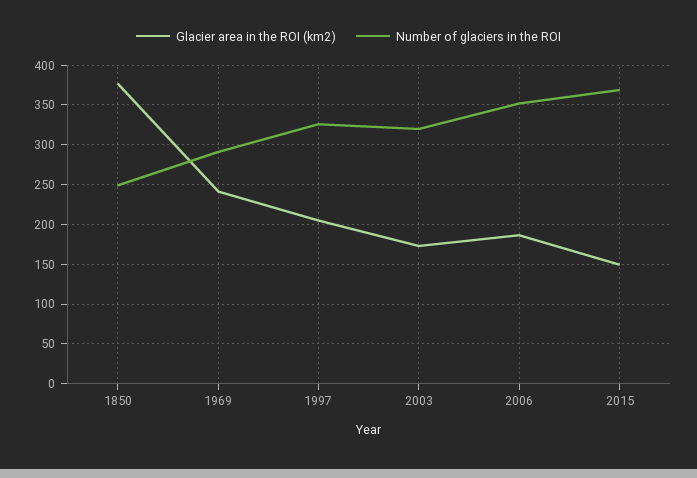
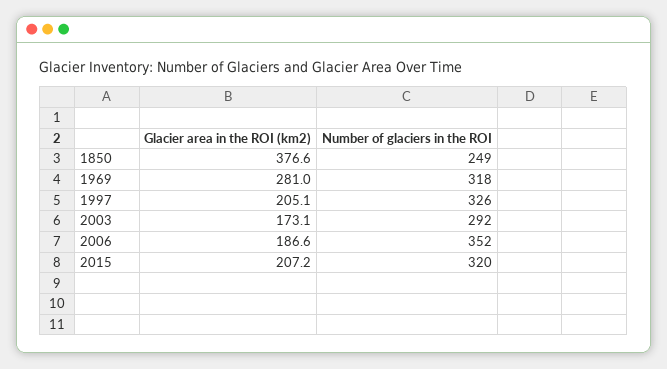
  {
    "Glacier area in the ROI (km2)": {
      "1850": 376.6,
-     "1969": 240,
+     "1969": 281,
      "1997": 205.1,
      "2003": 173.1,
      "2006": 186.6,
-     "2015": 150
+     "2015": 207.2
    },
    "Number of glaciers in the ROI": {
      "1850": 249,
-     "1969": 290,
+     "1969": 318,
      "1997": 326,
-     "2003": 320,
+     "2003": 292,
      "2006": 352,
-     "2015": 370
+     "2015": 320
    }
  }

